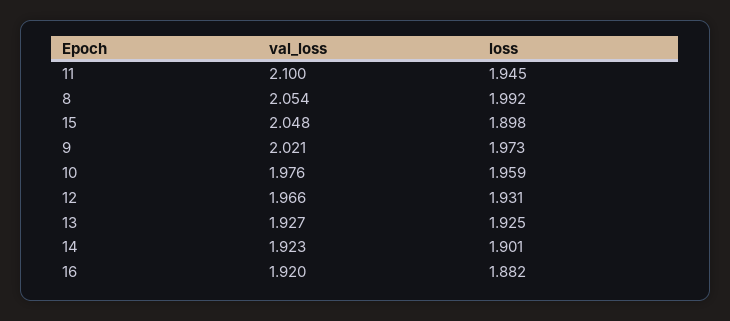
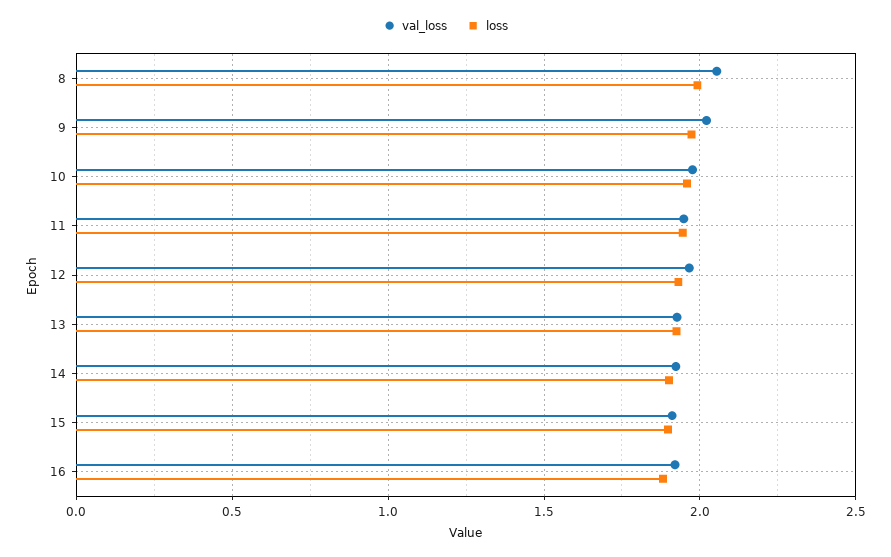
  {
    "val_loss": {
-     "11": 2.1,
+     "11": 1.95,
      "8": 2.054,
-     "15": 2.048,
+     "15": 1.9,
      "9": 2.021,
      "10": 1.976,
      "12": 1.966,
      "13": 1.927,
      "14": 1.923,
      "16": 1.92
    },
    "loss": {
      "11": 1.945,
      "8": 1.992,
      "15": 1.898,
      "9": 1.973,
      "10": 1.959,
      "12": 1.931,
      "13": 1.925,
      "14": 1.901,
      "16": 1.882
    }
  }

